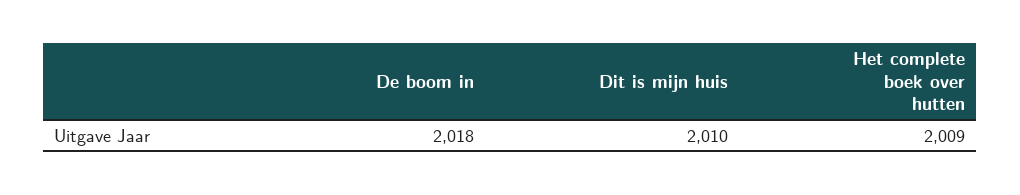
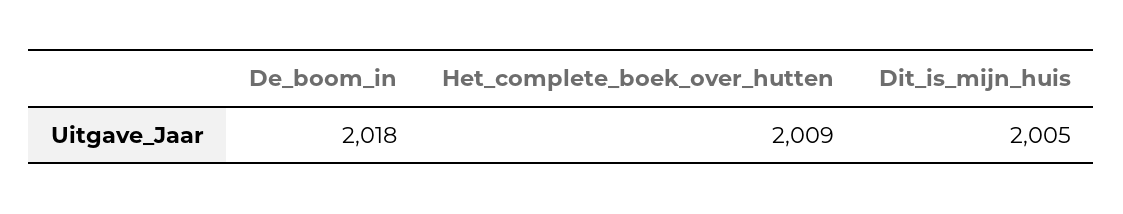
  {
    "De boom in": 2018,
-   "Dit is mijn huis": 2010,
+   "Dit is mijn huis": 2005,
    "Het complete boek over hutten": 2009
  }

